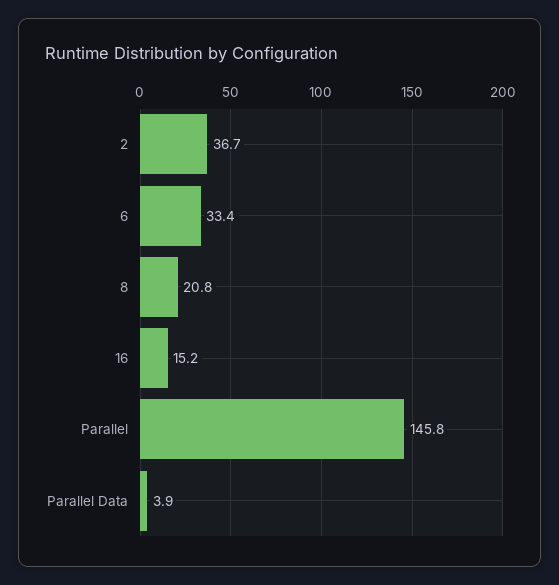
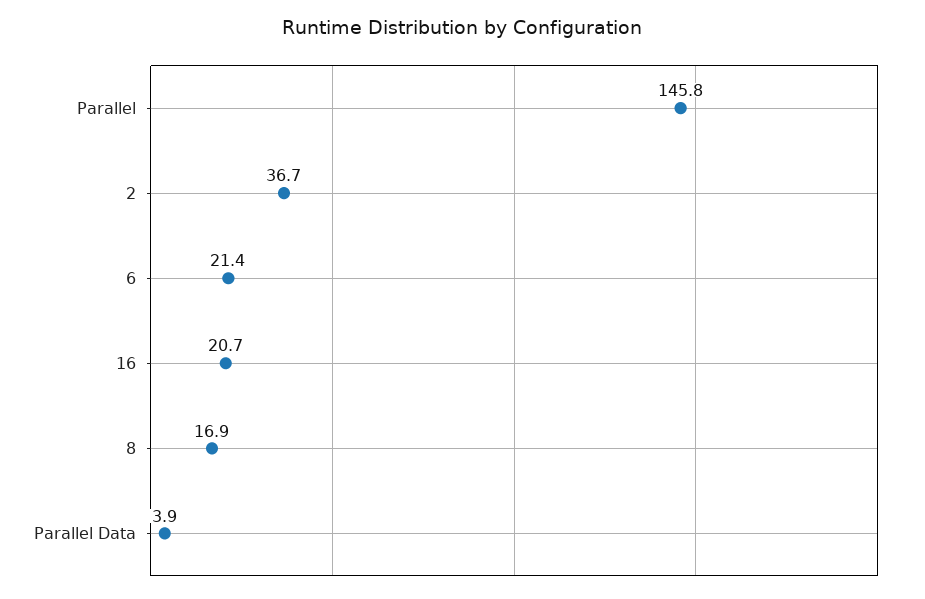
  {
    "2": 36.7,
-   "6": 33.4,
+   "6": 21.4,
-   "8": 20.8,
+   "8": 16.9,
-   "16": 15.2,
+   "16": 20.7,
    "Parallel": 145.8,
    "Parallel Data": 3.9
  }

